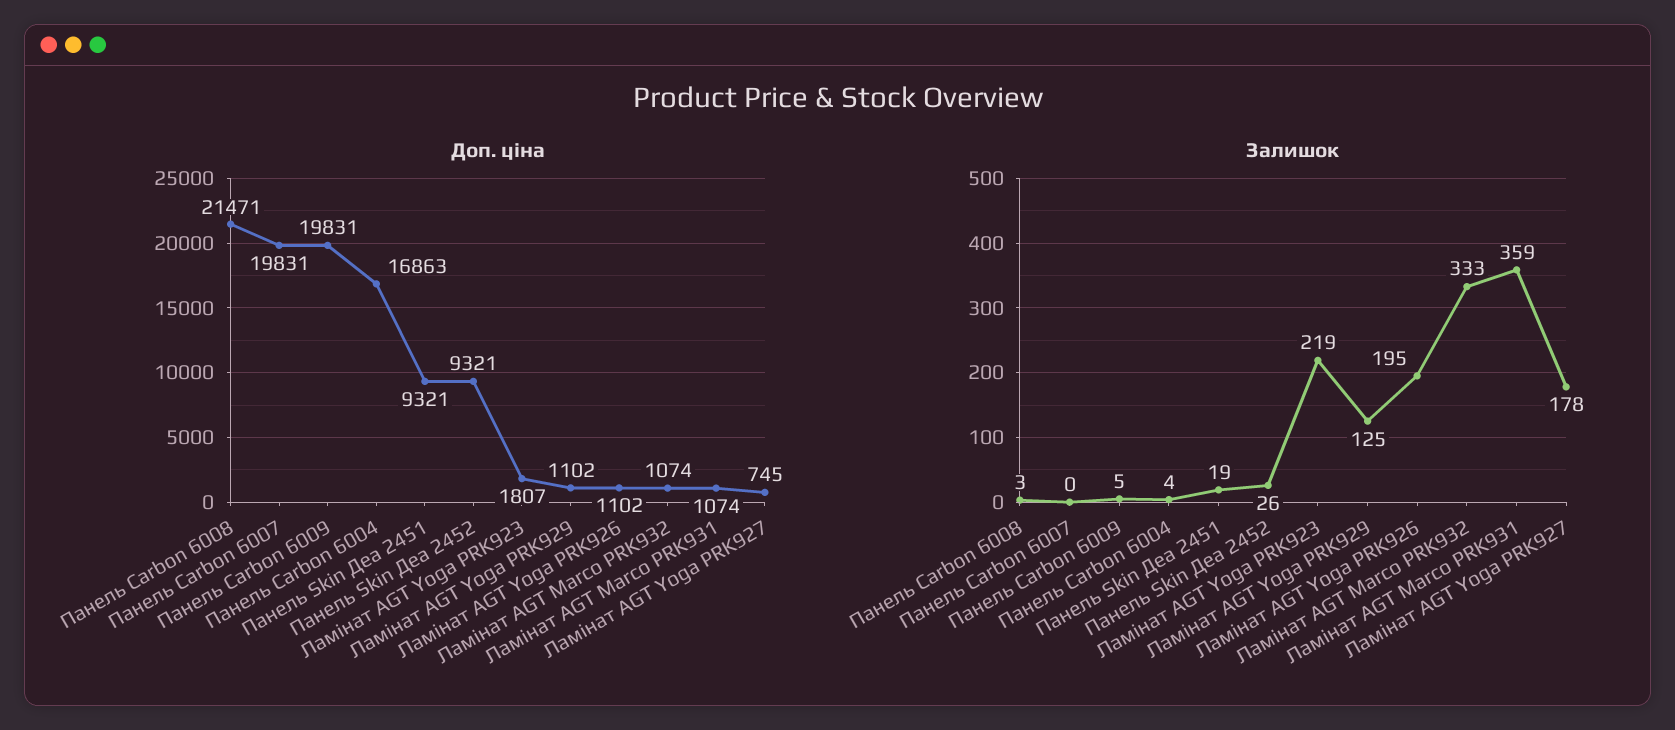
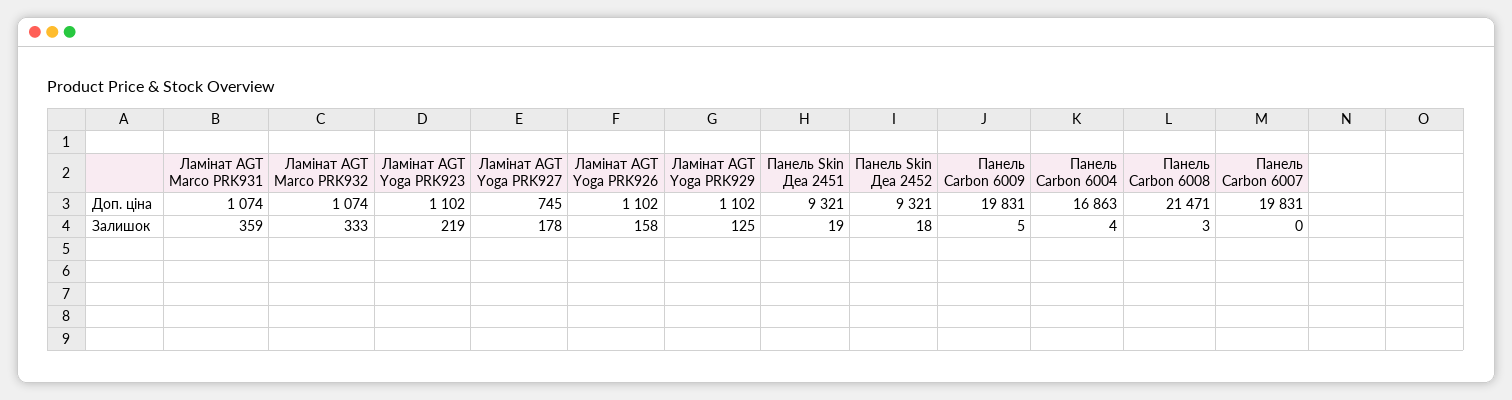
  {
    "Доп. ціна": {
      "Панель Carbon 6008": 21471,
      "Панель Carbon 6007": 19831,
      "Панель Carbon 6009": 19831,
      "Панель Carbon 6004": 16863,
      "Панель Skin Деа 2451": 9321,
      "Панель Skin Деа 2452": 9321,
-     "Ламінат AGT Yoga PRK923": 1807,
+     "Ламінат AGT Yoga PRK923": 1102,
      "Ламінат AGT Yoga PRK929": 1102,
      "Ламінат AGT Yoga PRK926": 1102,
      "Ламінат AGT Marco PRK932": 1074,
      "Ламінат AGT Marco PRK931": 1074,
      "Ламінат AGT Yoga PRK927": 745
    },
    "Залишок": {
      "Панель Carbon 6008": 3,
      "Панель Carbon 6007": 0,
      "Панель Carbon 6009": 5,
      "Панель Carbon 6004": 4,
      "Панель Skin Деа 2451": 19,
-     "Панель Skin Деа 2452": 26,
+     "Панель Skin Деа 2452": 18,
      "Ламінат AGT Yoga PRK923": 219,
      "Ламінат AGT Yoga PRK929": 125,
-     "Ламінат AGT Yoga PRK926": 195,
+     "Ламінат AGT Yoga PRK926": 158,
      "Ламінат AGT Marco PRK932": 333,
      "Ламінат AGT Marco PRK931": 359,
      "Ламінат AGT Yoga PRK927": 178
    }
  }

